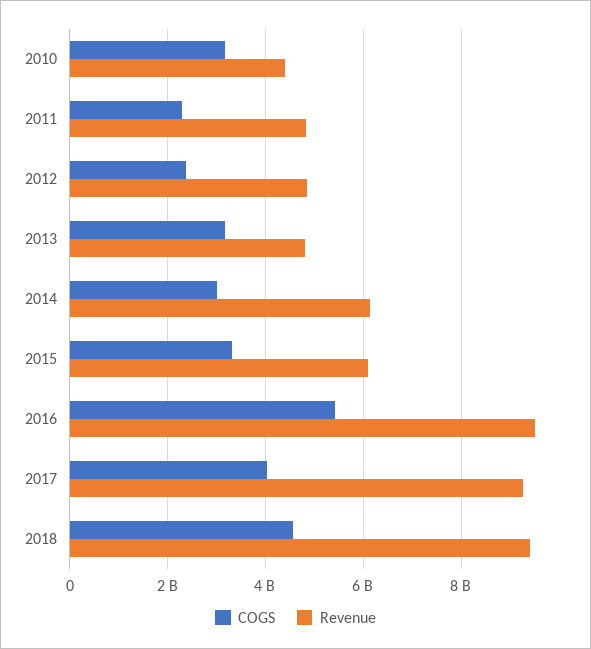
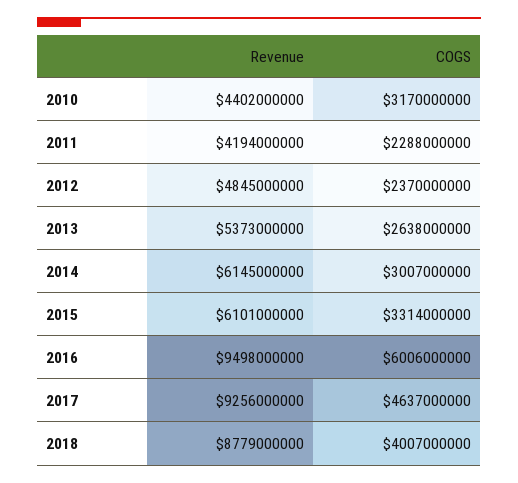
  {
    "COGS": {
      "2010": 3170000000,
      "2011": 2288000000,
      "2012": 2370000000,
-     "2013": 3200000000,
+     "2013": 2638000000,
      "2014": 3007000000,
      "2015": 3314000000,
-     "2016": 5400000000,
+     "2016": 6006000000,
-     "2017": 4000000000,
+     "2017": 4637000000,
-     "2018": 4600000000
+     "2018": 4007000000
    },
    "Revenue": {
      "2010": 4402000000,
-     "2011": 4800000000,
+     "2011": 4194000000,
      "2012": 4845000000,
-     "2013": 4800000000,
+     "2013": 5373000000,
      "2014": 6145000000,
      "2015": 6101000000,
      "2016": 9498000000,
      "2017": 9256000000,
-     "2018": 9400000000
+     "2018": 8779000000
    }
  }

